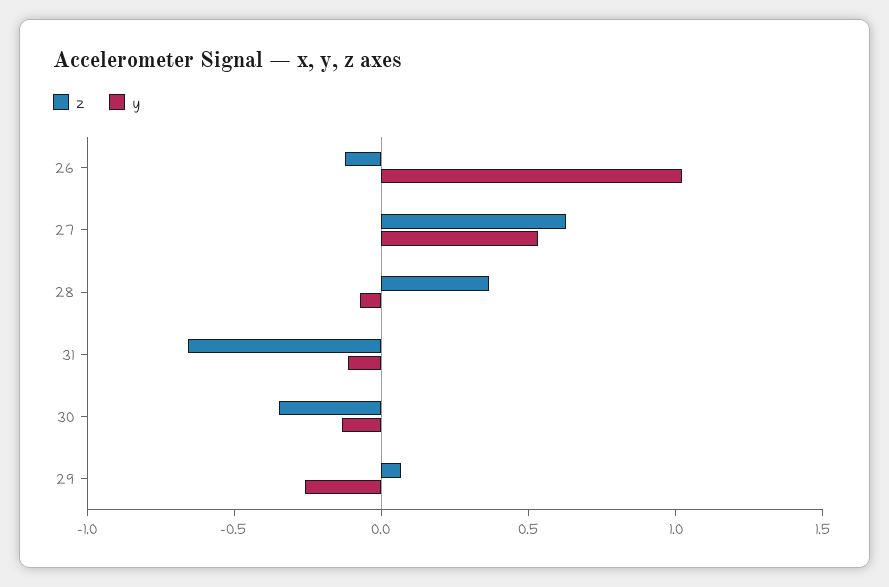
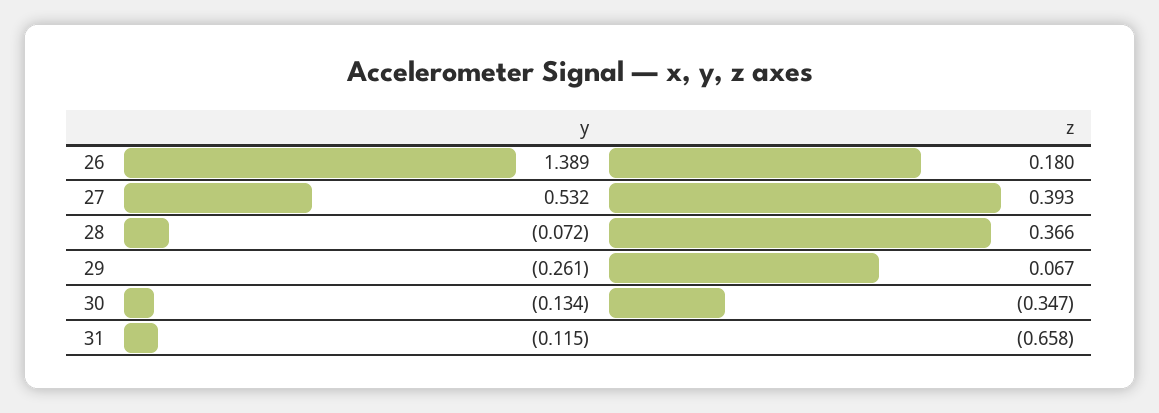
  {
    "z": {
-     "26": -0.1,
+     "26": 0.18,
-     "27": 0.6,
+     "27": 0.393,
      "28": 0.366,
      "31": -0.658,
      "30": -0.347,
      "29": 0.067
    },
    "y": {
-     "26": 1,
+     "26": 1.389,
      "27": 0.532,
      "28": -0.072,
      "31": -0.115,
      "30": -0.134,
      "29": -0.261
    }
  }

